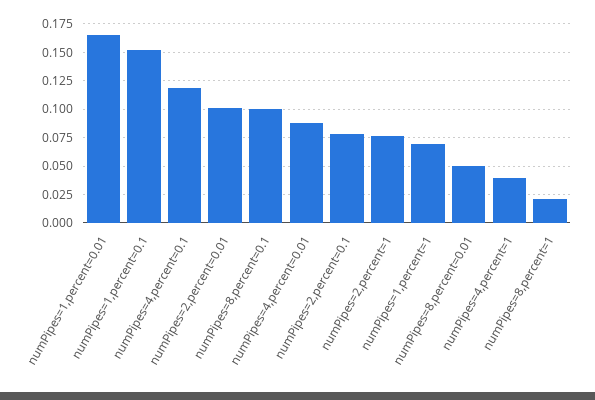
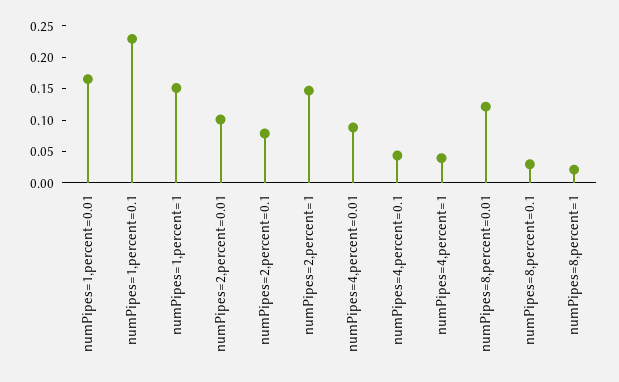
  {
    "numPipes=1,percent=0.01": 0.175,
-   "numPipes=1,percent=0.1": 0.15,
+   "numPipes=1,percent=0.1": 0.225,
-   "numPipes=4,percent=0.1": 0.125,
+   "numPipes=4,percent=0.1": 0.05,
    "numPipes=2,percent=0.01": 0.1,
-   "numPipes=8,percent=0.1": 0.1,
+   "numPipes=8,percent=0.1": 0.025,
    "numPipes=4,percent=0.01": 0.1,
    "numPipes=2,percent=0.1": 0.075,
-   "numPipes=2,percent=1": 0.075,
+   "numPipes=2,percent=1": 0.15,
-   "numPipes=1,percent=1": 0.075,
+   "numPipes=1,percent=1": 0.15,
-   "numPipes=8,percent=0.01": 0.05,
+   "numPipes=8,percent=0.01": 0.125,
    "numPipes=4,percent=1": 0.05,
    "numPipes=8,percent=1": 0.025
  }

